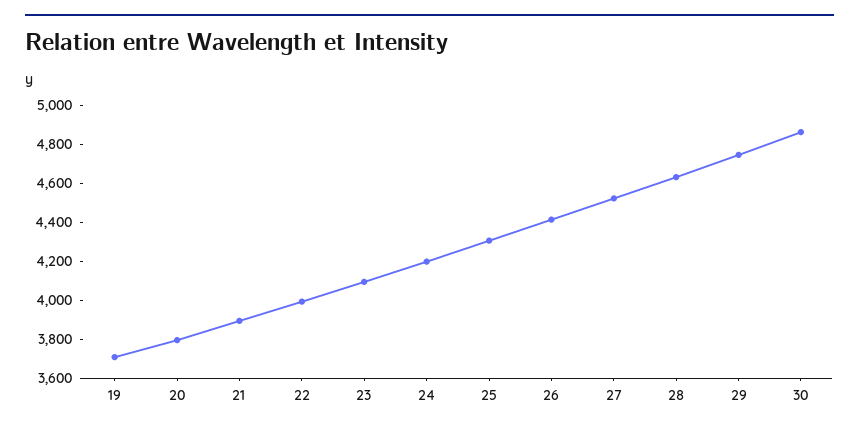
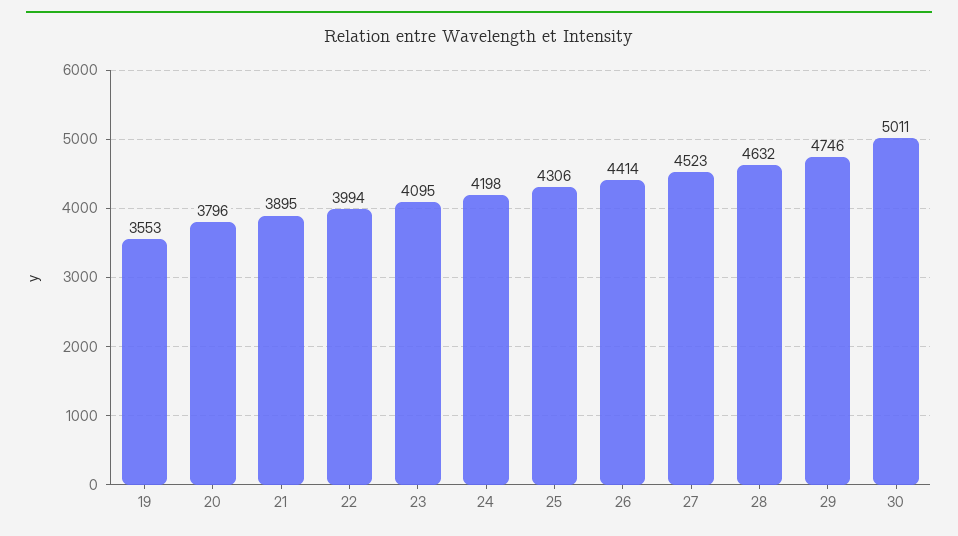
  {
-   "19": 3700,
+   "19": 3553,
    "20": 3796,
    "21": 3895,
    "22": 3994,
    "23": 4095,
    "24": 4198,
    "25": 4306,
    "26": 4414,
    "27": 4523,
    "28": 4632,
    "29": 4746,
-   "30": 4850
+   "30": 5011
  }

